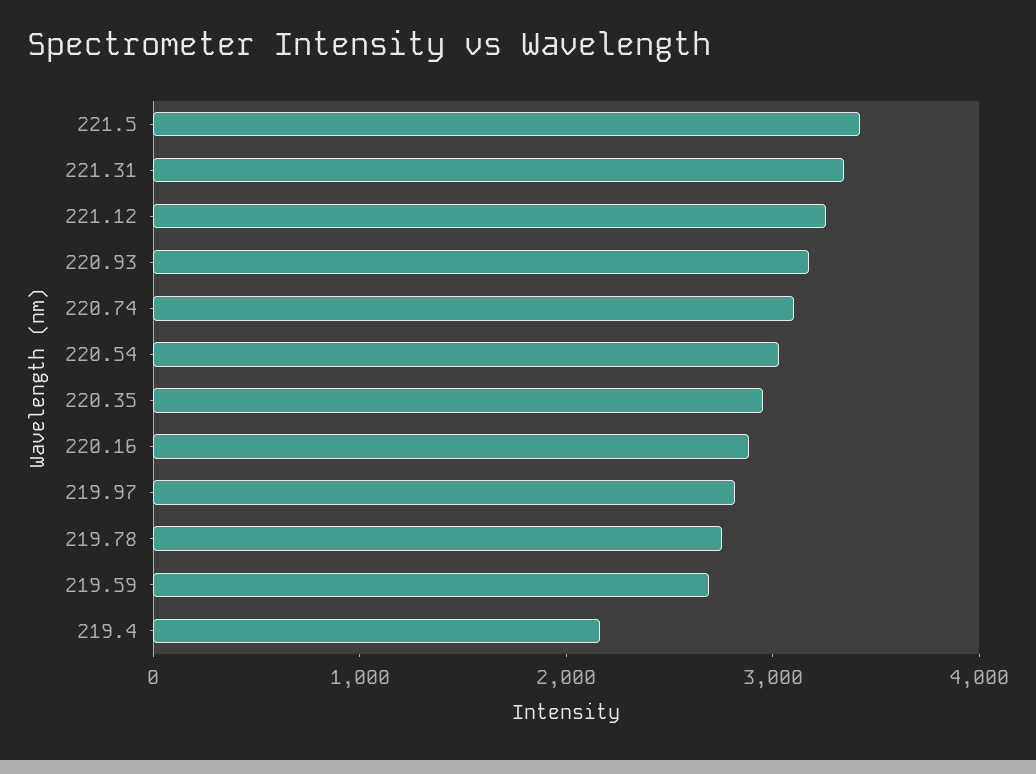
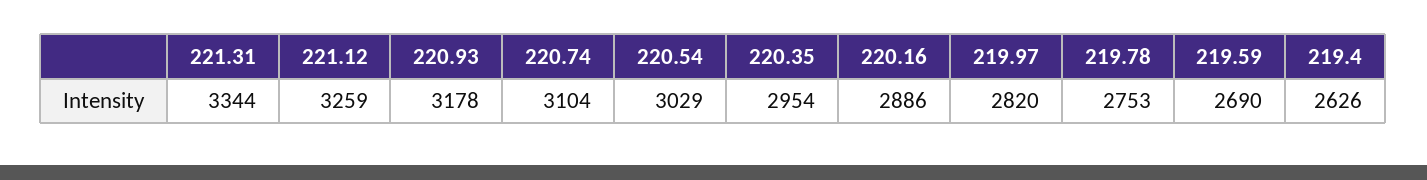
  {
-   "221.5": 3400,
    "221.31": 3344,
    "221.12": 3259,
    "220.93": 3178,
    "220.74": 3104,
    "220.54": 3029,
    "220.35": 2954,
    "220.16": 2886,
    "219.97": 2820,
    "219.78": 2753,
    "219.59": 2690,
-   "219.4": 2200
+   "219.4": 2626
  }

